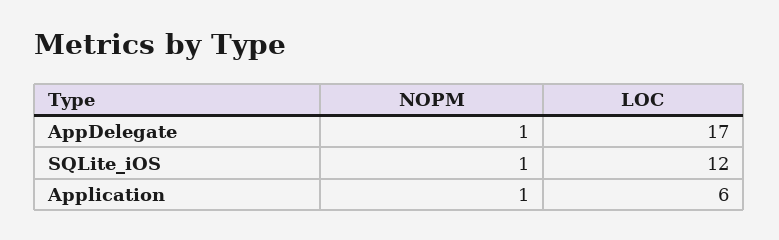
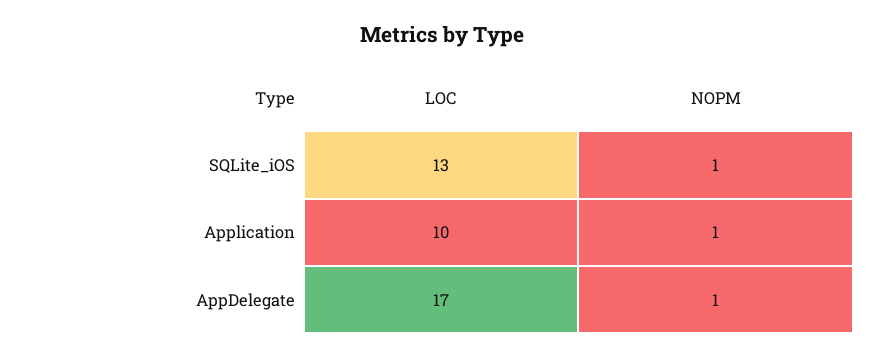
  {
    "NOPM": {
      "AppDelegate": 1,
      "SQLite_iOS": 1,
      "Application": 1
    },
    "LOC": {
      "AppDelegate": 17,
-     "SQLite_iOS": 12,
+     "SQLite_iOS": 13,
-     "Application": 6
+     "Application": 10
    }
  }

